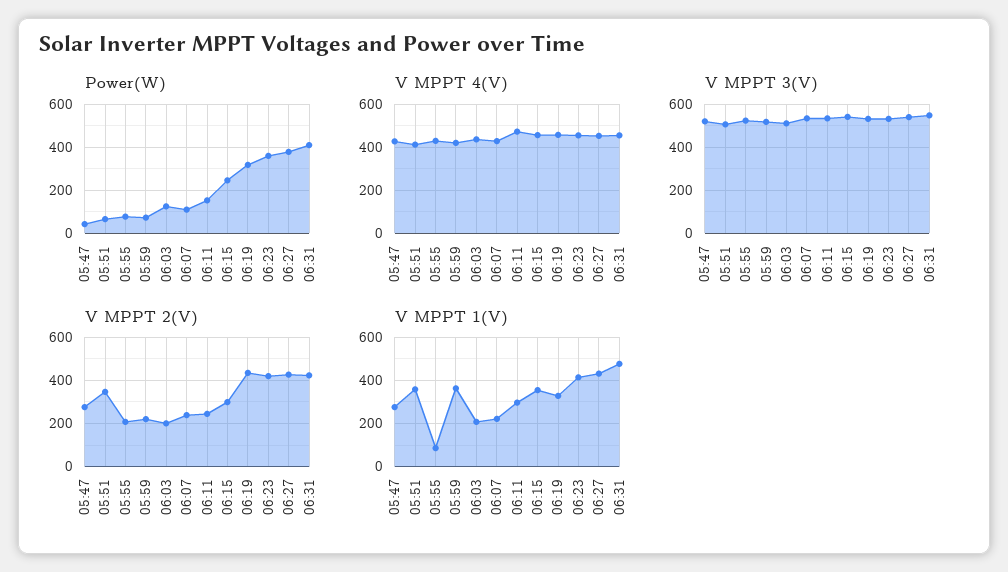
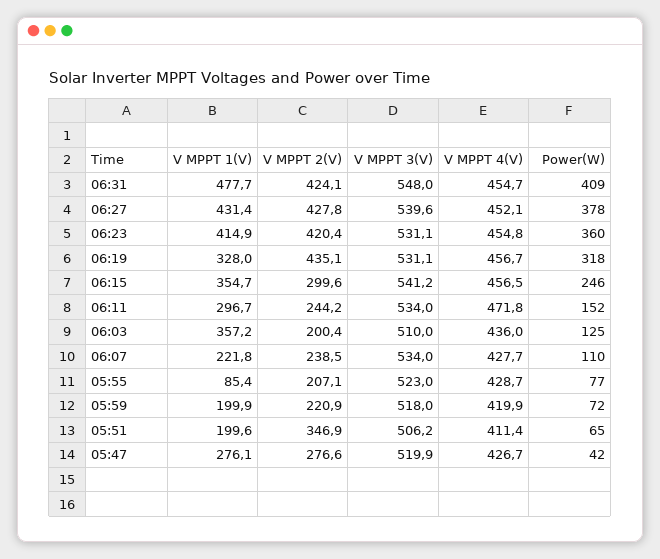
  {
    "Power(W)": {
      "05:47": 42,
      "05:51": 65,
      "05:55": 77,
      "05:59": 72,
      "06:03": 125,
      "06:07": 110,
      "06:11": 152,
      "06:15": 246,
      "06:19": 318,
      "06:23": 360,
      "06:27": 378,
      "06:31": 409
    },
    "V MPPT 4(V)": {
      "05:47": 426.7,
      "05:51": 411.4,
      "05:55": 428.7,
      "05:59": 419.9,
      "06:03": 436,
      "06:07": 427.7,
      "06:11": 471.8,
      "06:15": 456.5,
      "06:19": 456.7,
      "06:23": 454.8,
      "06:27": 452.1,
      "06:31": 454.7
    },
    "V MPPT 3(V)": {
      "05:47": 519.9,
      "05:51": 506.2,
      "05:55": 523,
      "05:59": 518,
      "06:03": 510,
      "06:07": 534,
      "06:11": 534,
      "06:15": 541.2,
      "06:19": 531.1,
      "06:23": 531.1,
      "06:27": 539.6,
      "06:31": 548
    },
    "V MPPT 2(V)": {
      "05:47": 276.6,
      "05:51": 346.9,
      "05:55": 207.1,
      "05:59": 220.9,
      "06:03": 200.4,
      "06:07": 238.5,
      "06:11": 244.2,
      "06:15": 299.6,
      "06:19": 435.1,
      "06:23": 420.4,
      "06:27": 427.8,
      "06:31": 424.1
    },
    "V MPPT 1(V)": {
      "05:47": 276.1,
-     "05:51": 350,
+     "05:51": 199.6,
      "05:55": 85.4,
-     "05:59": 350,
+     "05:59": 199.9,
-     "06:03": 200,
+     "06:03": 357.2,
      "06:07": 221.8,
      "06:11": 296.7,
      "06:15": 354.7,
      "06:19": 328,
      "06:23": 414.9,
      "06:27": 431.4,
      "06:31": 477.7
    }
  }

